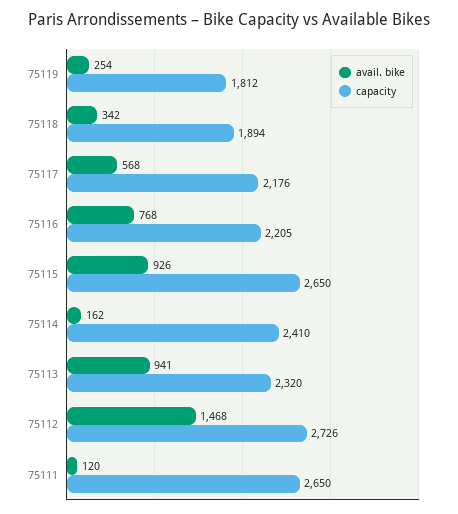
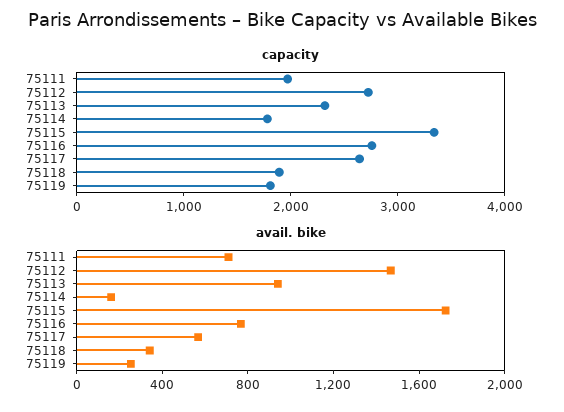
  {
    "avail. bike": {
      "75119": 254,
      "75118": 342,
      "75117": 568,
      "75116": 768,
-     "75115": 926,
+     "75115": 1700,
      "75114": 162,
      "75113": 941,
      "75112": 1468,
-     "75111": 120
+     "75111": 700
    },
    "capacity": {
      "75119": 1812,
      "75118": 1894,
-     "75117": 2176,
+     "75117": 2600,
-     "75116": 2205,
+     "75116": 2800,
-     "75115": 2650,
+     "75115": 3400,
-     "75114": 2410,
+     "75114": 1800,
      "75113": 2320,
      "75112": 2726,
-     "75111": 2650
+     "75111": 2000
    }
  }

